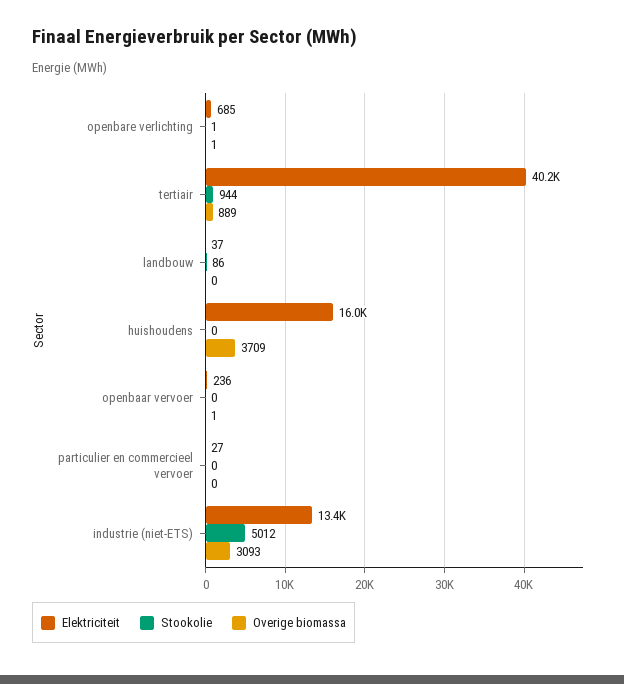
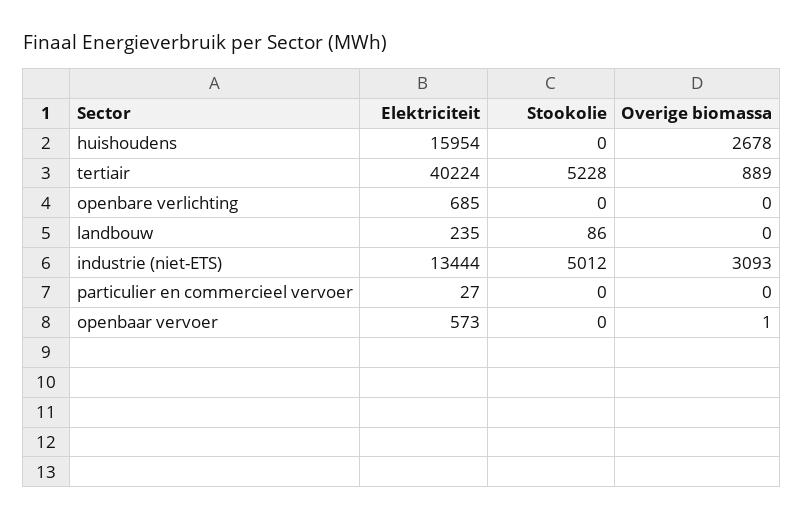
  {
    "Elektriciteit": {
      "openbare verlichting": 685,
      "tertiair": 40224,
-     "landbouw": 37,
+     "landbouw": 235,
      "huishoudens": 15954,
-     "openbaar vervoer": 236,
+     "openbaar vervoer": 573,
      "particulier en commercieel vervoer": 27,
      "industrie (niet-ETS)": 13444
    },
    "Stookolie": {
-     "openbare verlichting": 1,
+     "openbare verlichting": 0,
-     "tertiair": 944,
+     "tertiair": 5228,
      "landbouw": 86,
      "huishoudens": 0,
      "openbaar vervoer": 0,
      "particulier en commercieel vervoer": 0,
      "industrie (niet-ETS)": 5012
    },
    "Overige biomassa": {
-     "openbare verlichting": 1,
+     "openbare verlichting": 0,
      "tertiair": 889,
      "landbouw": 0,
-     "huishoudens": 3709,
+     "huishoudens": 2678,
      "openbaar vervoer": 1,
      "particulier en commercieel vervoer": 0,
      "industrie (niet-ETS)": 3093
    }
  }

